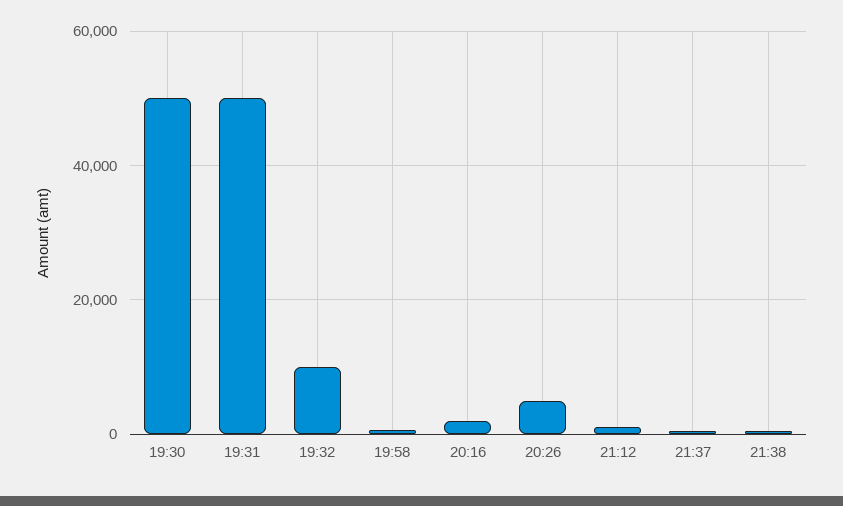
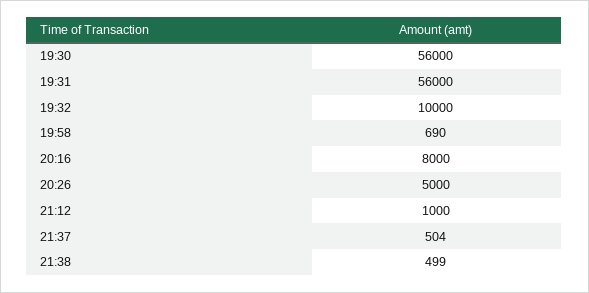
  {
-   "19:30": 50000,
+   "19:30": 56000,
-   "19:31": 50000,
+   "19:31": 56000,
    "19:32": 10000,
    "19:58": 690,
-   "20:16": 2000,
+   "20:16": 8000,
    "20:26": 5000,
    "21:12": 1000,
    "21:37": 504,
    "21:38": 499
  }

